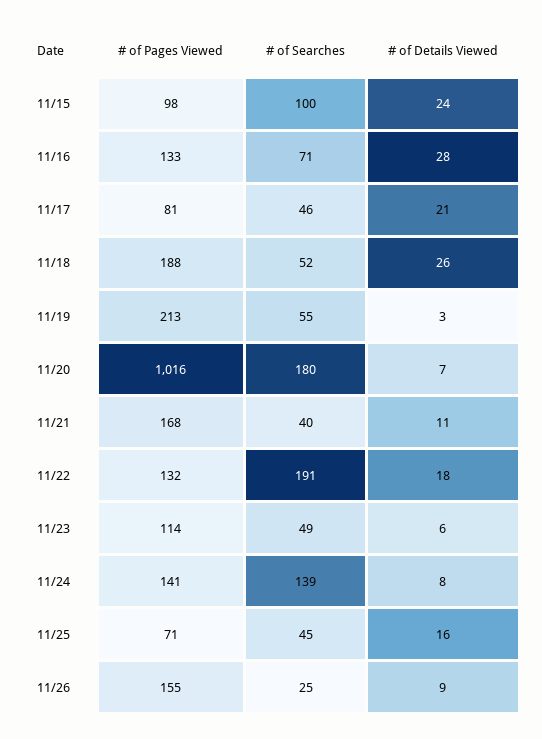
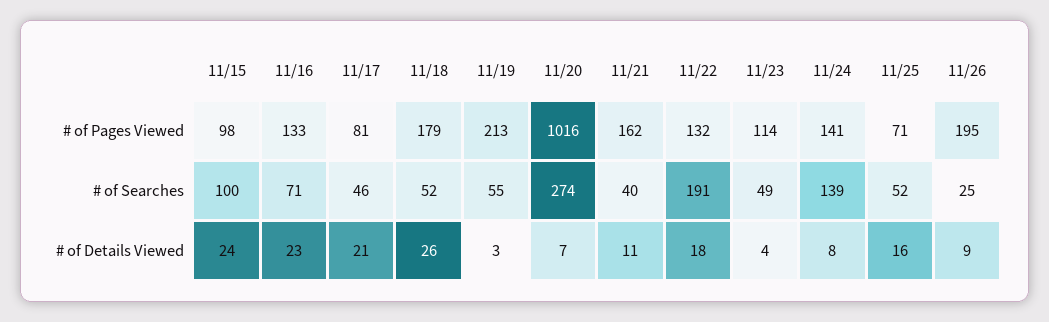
  {
    "# of Pages Viewed": {
      "11/15": 98,
      "11/16": 133,
      "11/17": 81,
-     "11/18": 188,
+     "11/18": 179,
      "11/19": 213,
      "11/20": 1016,
-     "11/21": 168,
+     "11/21": 162,
      "11/22": 132,
      "11/23": 114,
      "11/24": 141,
      "11/25": 71,
-     "11/26": 155
+     "11/26": 195
    },
    "# of Searches": {
      "11/15": 100,
      "11/16": 71,
      "11/17": 46,
      "11/18": 52,
      "11/19": 55,
-     "11/20": 180,
+     "11/20": 274,
      "11/21": 40,
      "11/22": 191,
      "11/23": 49,
      "11/24": 139,
-     "11/25": 45,
+     "11/25": 52,
      "11/26": 25
    },
    "# of Details Viewed": {
      "11/15": 24,
-     "11/16": 28,
+     "11/16": 23,
      "11/17": 21,
      "11/18": 26,
      "11/19": 3,
      "11/20": 7,
      "11/21": 11,
      "11/22": 18,
-     "11/23": 6,
+     "11/23": 4,
      "11/24": 8,
      "11/25": 16,
      "11/26": 9
    }
  }

